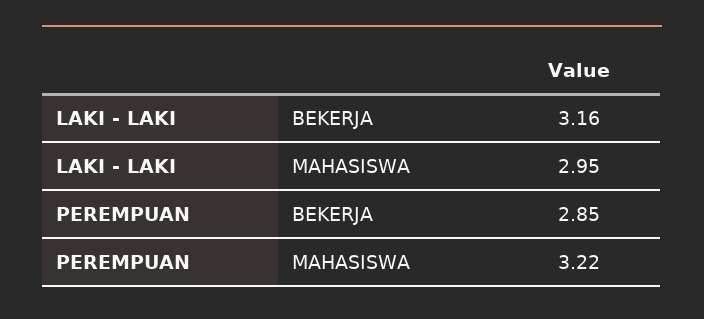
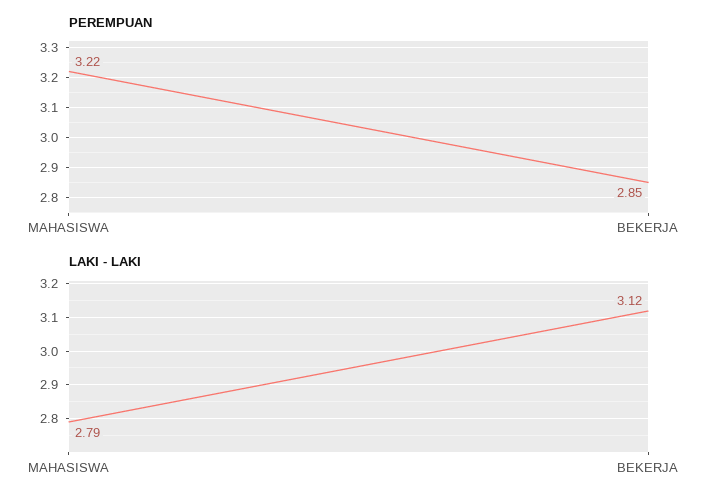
  {
    "LAKI - LAKI": {
-     "BEKERJA": 3.16,
+     "BEKERJA": 3.12,
-     "MAHASISWA": 2.95
+     "MAHASISWA": 2.79
    },
    "PEREMPUAN": {
      "BEKERJA": 2.85,
      "MAHASISWA": 3.22
    }
  }

